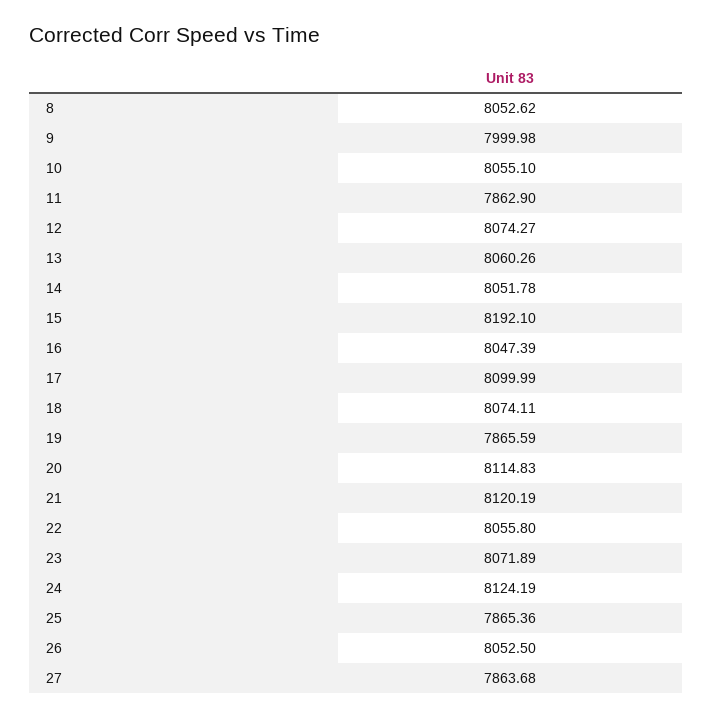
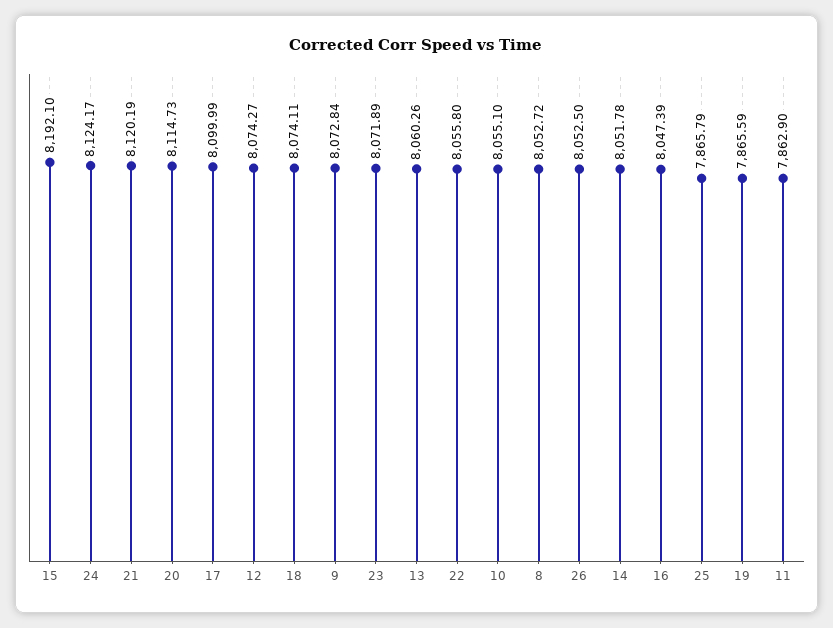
  {
-   "8": 8052.62,
+   "8": 8052.72,
-   "9": 7999.98,
+   "9": 8072.84,
    "10": 8055.1,
    "11": 7862.9,
    "12": 8074.27,
    "13": 8060.26,
    "14": 8051.78,
    "15": 8192.1,
    "16": 8047.39,
    "17": 8099.99,
    "18": 8074.11,
    "19": 7865.59,
-   "20": 8114.83,
+   "20": 8114.73,
    "21": 8120.19,
    "22": 8055.8,
    "23": 8071.89,
-   "24": 8124.19,
+   "24": 8124.17,
-   "25": 7865.36,
+   "25": 7865.79,
-   "26": 8052.5,
+   "26": 8052.5
-   "27": 7863.68
  }

